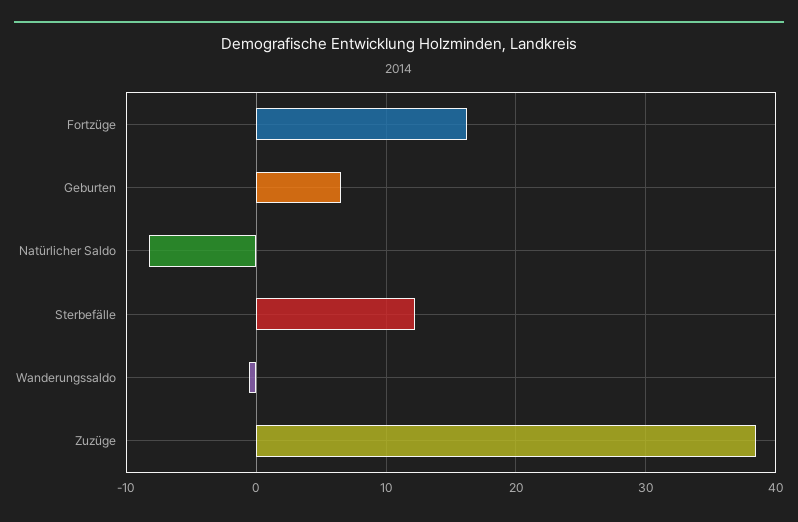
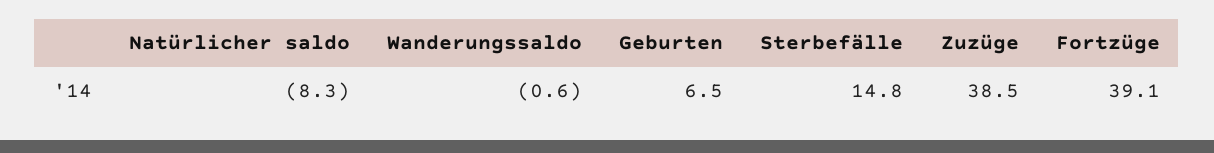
  {
-   "Fortzüge": 16,
+   "Fortzüge": 39.1,
    "Geburten": 6.5,
    "Natürlicher Saldo": -8.3,
-   "Sterbefälle": 12,
+   "Sterbefälle": 14.8,
    "Wanderungssaldo": -0.6,
    "Zuzüge": 38.5
  }

